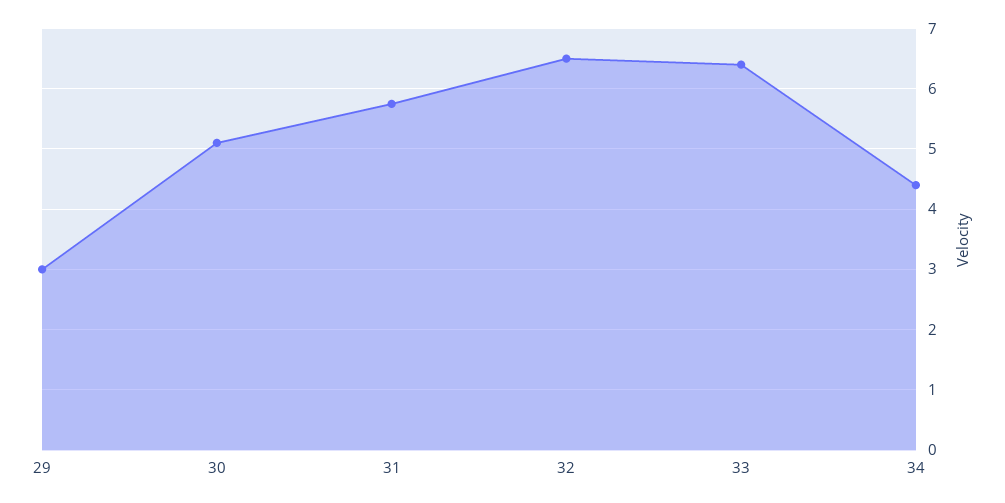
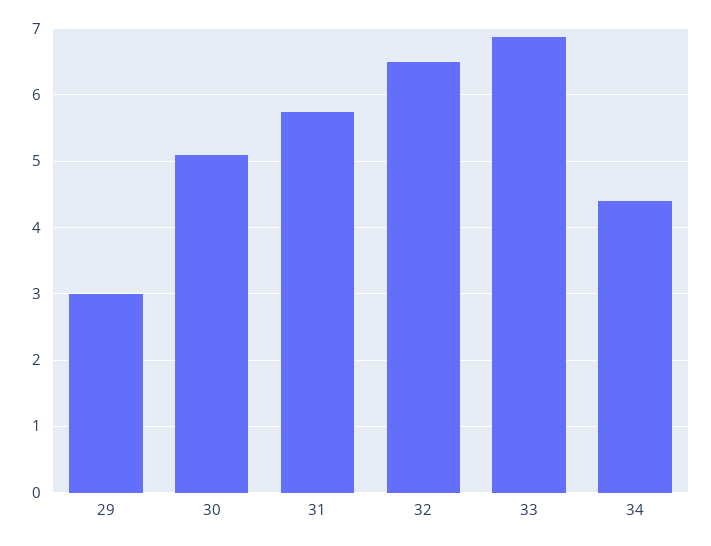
  {
    "29": 3,
    "30": 5.1,
    "31": 5.8,
    "32": 6.5,
-   "33": 6.4,
+   "33": 6.9,
    "34": 4.4
  }

